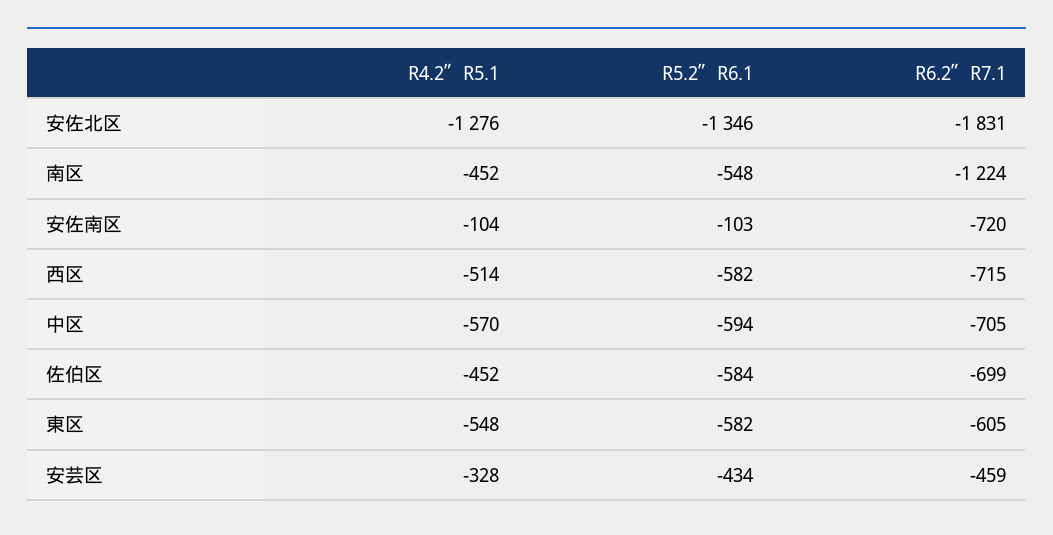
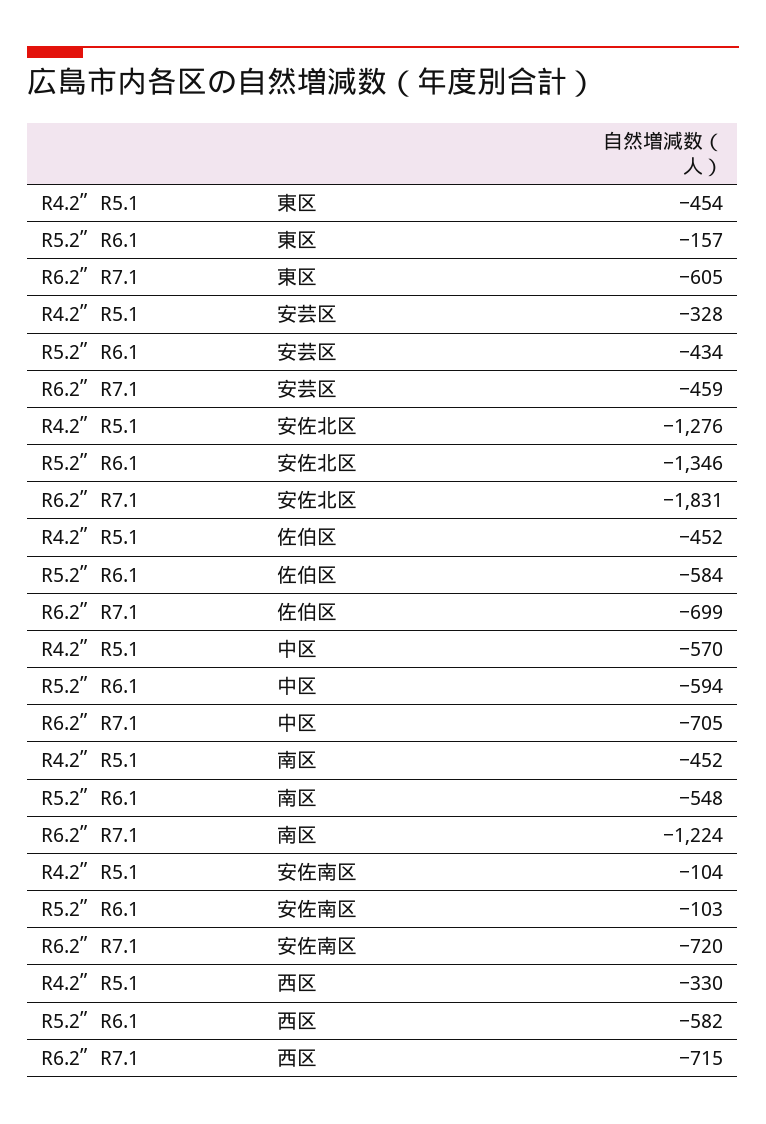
  {
    "R4.2〞R5.1": {
      "安佐北区": -1276,
      "南区": -452,
      "安佐南区": -104,
-     "西区": -514,
+     "西区": -330,
      "中区": -570,
      "佐伯区": -452,
-     "東区": -548,
+     "東区": -454,
      "安芸区": -328
    },
    "R5.2〞R6.1": {
      "安佐北区": -1346,
      "南区": -548,
      "安佐南区": -103,
      "西区": -582,
      "中区": -594,
      "佐伯区": -584,
-     "東区": -582,
+     "東区": -157,
      "安芸区": -434
    },
    "R6.2〞R7.1": {
      "安佐北区": -1831,
      "南区": -1224,
      "安佐南区": -720,
      "西区": -715,
      "中区": -705,
      "佐伯区": -699,
      "東区": -605,
      "安芸区": -459
    }
  }

